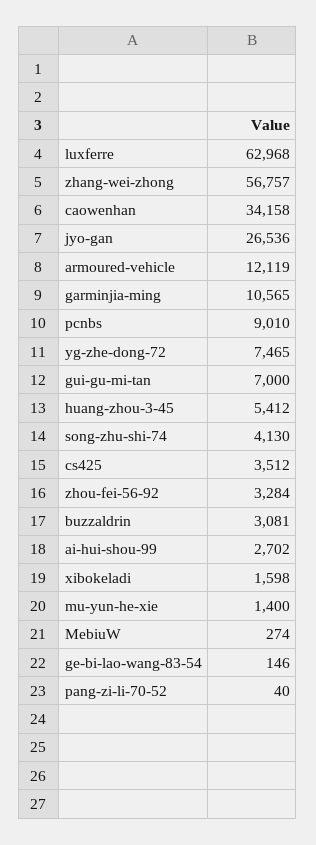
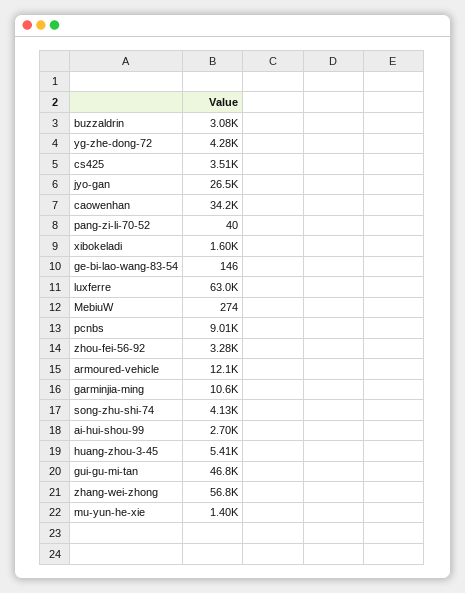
  {
    "luxferre": 62968,
    "zhang-wei-zhong": 56757,
    "caowenhan": 34158,
    "jyo-gan": 26536,
    "armoured-vehicle": 12119,
    "garminjia-ming": 10565,
    "pcnbs": 9010,
-   "yg-zhe-dong-72": 7465,
+   "yg-zhe-dong-72": 4280,
-   "gui-gu-mi-tan": 7000,
+   "gui-gu-mi-tan": 46800,
    "huang-zhou-3-45": 5412,
    "song-zhu-shi-74": 4130,
    "cs425": 3512,
    "zhou-fei-56-92": 3284,
    "buzzaldrin": 3081,
    "ai-hui-shou-99": 2702,
    "xibokeladi": 1598,
    "mu-yun-he-xie": 1400,
    "MebiuW": 274,
    "ge-bi-lao-wang-83-54": 146,
    "pang-zi-li-70-52": 40
  }

